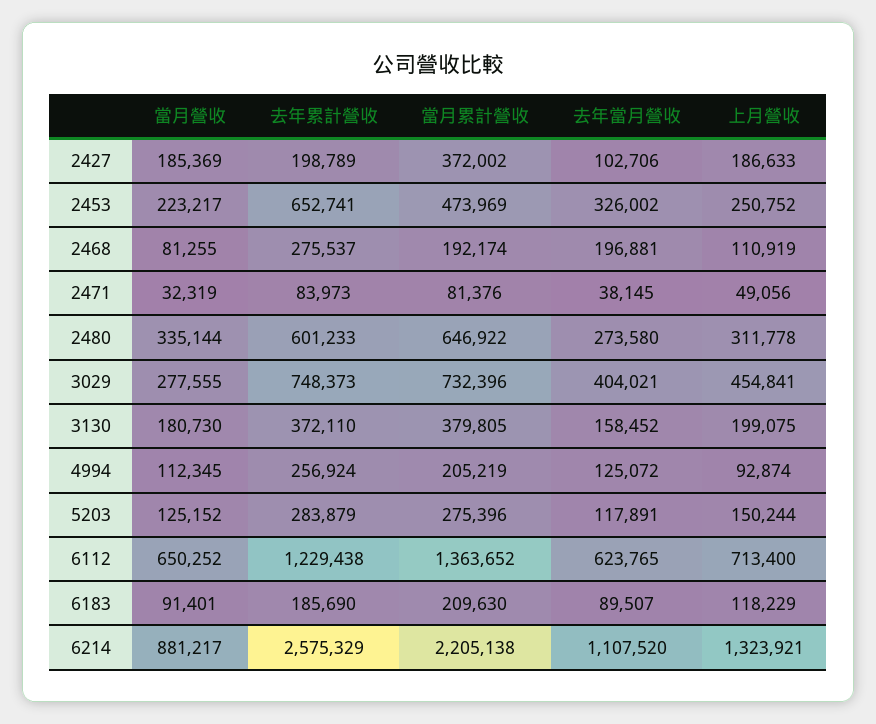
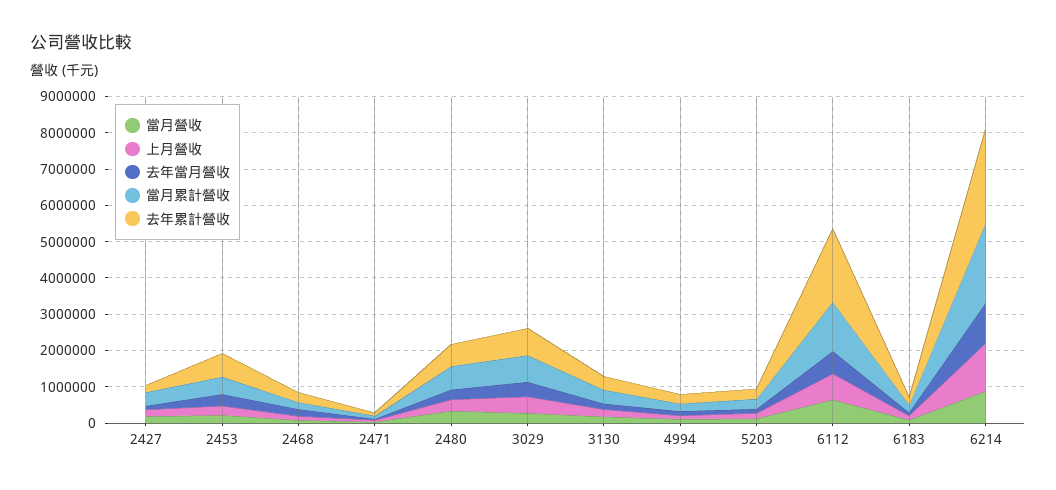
  {
    "當月營收": {
      "2427": 185369,
      "2453": 223217,
      "2468": 81255,
      "2471": 32319,
      "2480": 335144,
      "3029": 277555,
      "3130": 180730,
      "4994": 112345,
      "5203": 125152,
      "6112": 650252,
      "6183": 91401,
      "6214": 881217
    },
    "去年累計營收": {
      "2427": 198789,
      "2453": 652741,
      "2468": 275537,
      "2471": 83973,
      "2480": 601233,
      "3029": 748373,
      "3130": 372110,
      "4994": 256924,
      "5203": 283879,
-     "6112": 1229438,
+     "6112": 2000000,
      "6183": 185690,
      "6214": 2575329
    },
    "當月累計營收": {
      "2427": 372002,
      "2453": 473969,
      "2468": 192174,
      "2471": 81376,
      "2480": 646922,
      "3029": 732396,
      "3130": 379805,
      "4994": 205219,
      "5203": 275396,
      "6112": 1363652,
      "6183": 209630,
      "6214": 2205138
    },
    "去年當月營收": {
      "2427": 102706,
      "2453": 326002,
      "2468": 196881,
      "2471": 38145,
      "2480": 273580,
      "3029": 404021,
      "3130": 158452,
      "4994": 125072,
      "5203": 117891,
      "6112": 623765,
      "6183": 89507,
      "6214": 1107520
    },
    "上月營收": {
      "2427": 186633,
      "2453": 250752,
      "2468": 110919,
      "2471": 49056,
      "2480": 311778,
      "3029": 454841,
      "3130": 199075,
      "4994": 92874,
      "5203": 150244,
      "6112": 713400,
      "6183": 118229,
      "6214": 1323921
    }
  }

